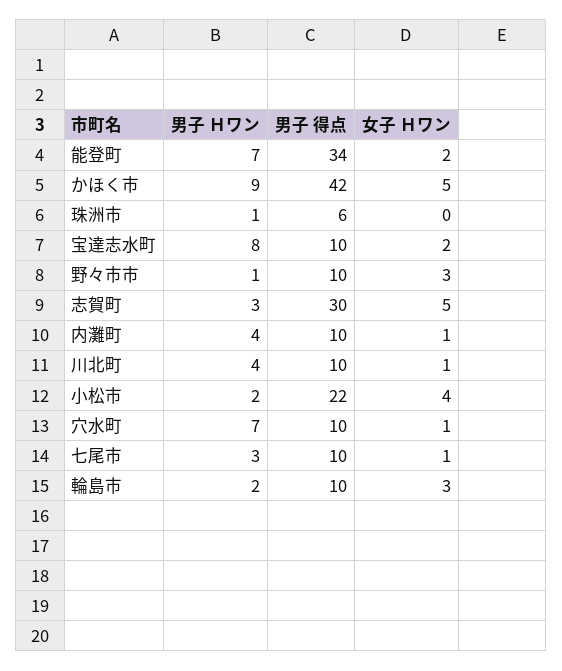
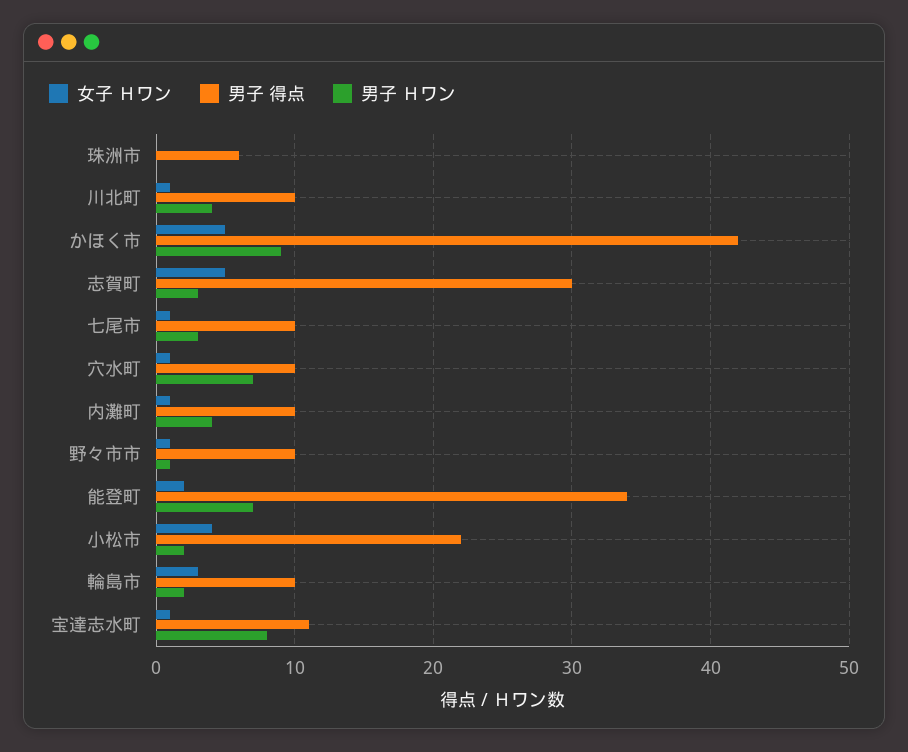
  {
    "男子 Ｈワン": {
      "能登町": 7,
      "かほく市": 9,
-     "珠洲市": 1,
+     "珠洲市": 0,
      "宝達志水町": 8,
      "野々市市": 1,
      "志賀町": 3,
      "内灘町": 4,
      "川北町": 4,
      "小松市": 2,
      "穴水町": 7,
      "七尾市": 3,
      "輪島市": 2
    },
    "男子 得点": {
      "能登町": 34,
      "かほく市": 42,
      "珠洲市": 6,
-     "宝達志水町": 10,
+     "宝達志水町": 11,
      "野々市市": 10,
      "志賀町": 30,
      "内灘町": 10,
      "川北町": 10,
      "小松市": 22,
      "穴水町": 10,
      "七尾市": 10,
      "輪島市": 10
    },
    "女子 Ｈワン": {
      "能登町": 2,
      "かほく市": 5,
      "珠洲市": 0,
-     "宝達志水町": 2,
+     "宝達志水町": 1,
-     "野々市市": 3,
+     "野々市市": 1,
      "志賀町": 5,
      "内灘町": 1,
      "川北町": 1,
      "小松市": 4,
      "穴水町": 1,
      "七尾市": 1,
      "輪島市": 3
    }
  }

